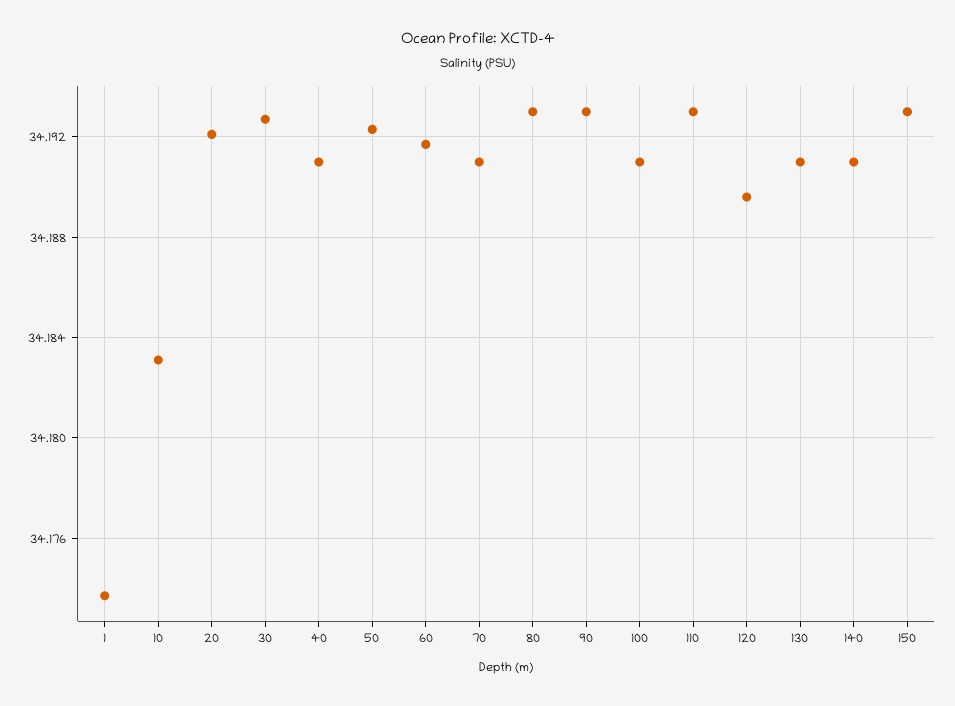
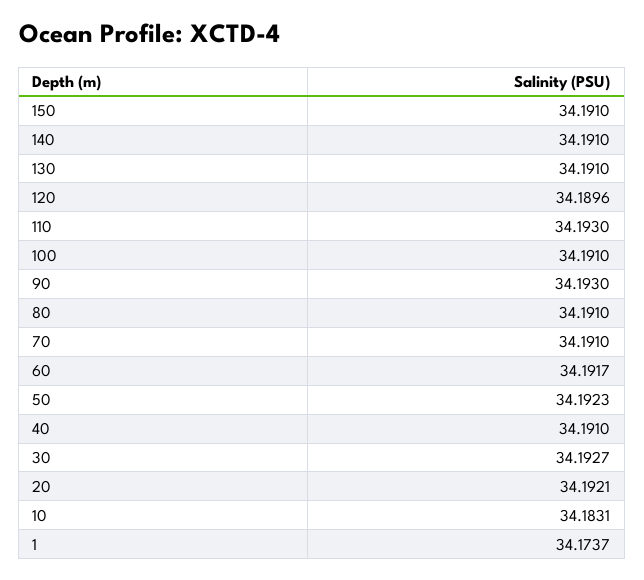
  {
    "1": 34.1737,
    "10": 34.1831,
    "20": 34.1921,
    "30": 34.1927,
    "40": 34.191,
    "50": 34.1923,
    "60": 34.1917,
    "70": 34.191,
-   "80": 34.193,
+   "80": 34.191,
    "90": 34.193,
    "100": 34.191,
    "110": 34.193,
    "120": 34.1896,
    "130": 34.191,
    "140": 34.191,
-   "150": 34.193
+   "150": 34.191
  }

